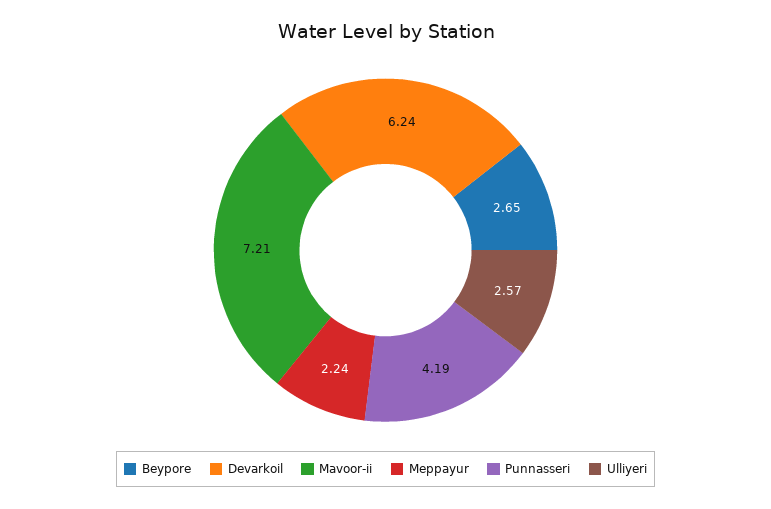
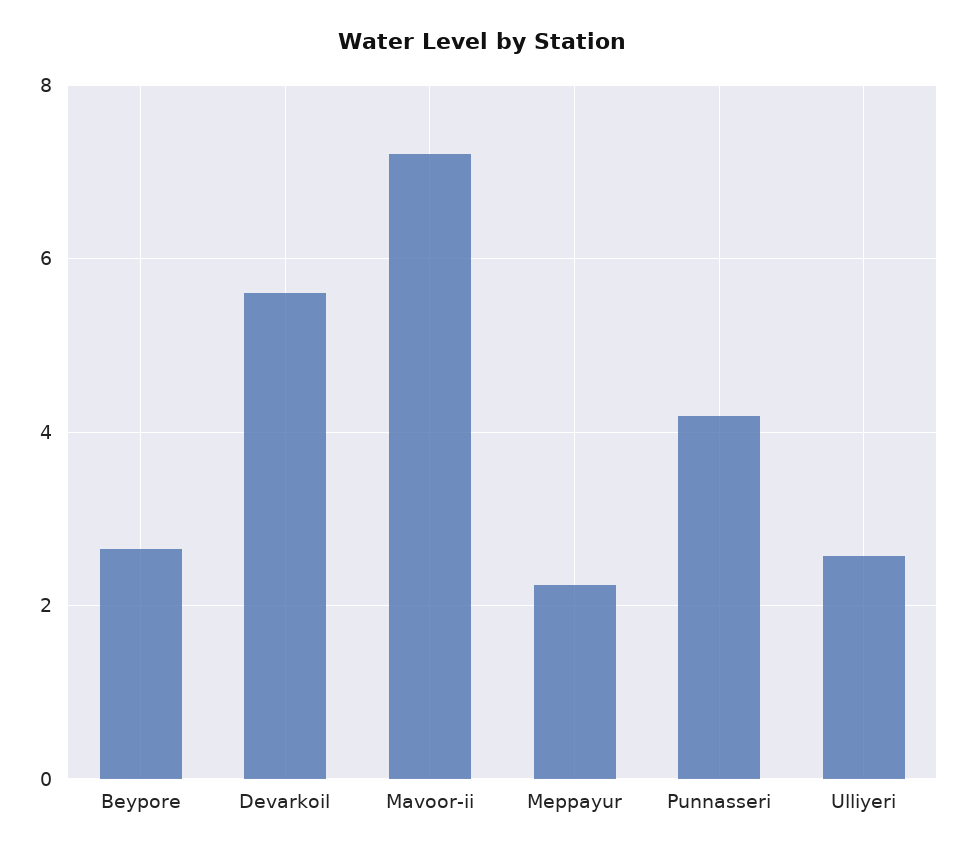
  {
    "Beypore": 2.65,
-   "Devarkoil": 6.24,
+   "Devarkoil": 5.6,
    "Mavoor-ii": 7.21,
    "Meppayur": 2.24,
    "Punnasseri": 4.19,
    "Ulliyeri": 2.57
  }

